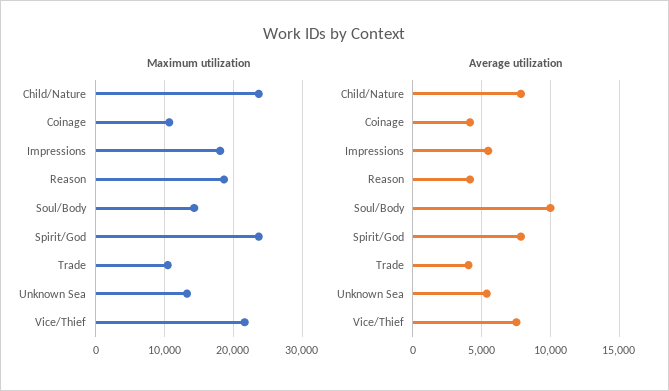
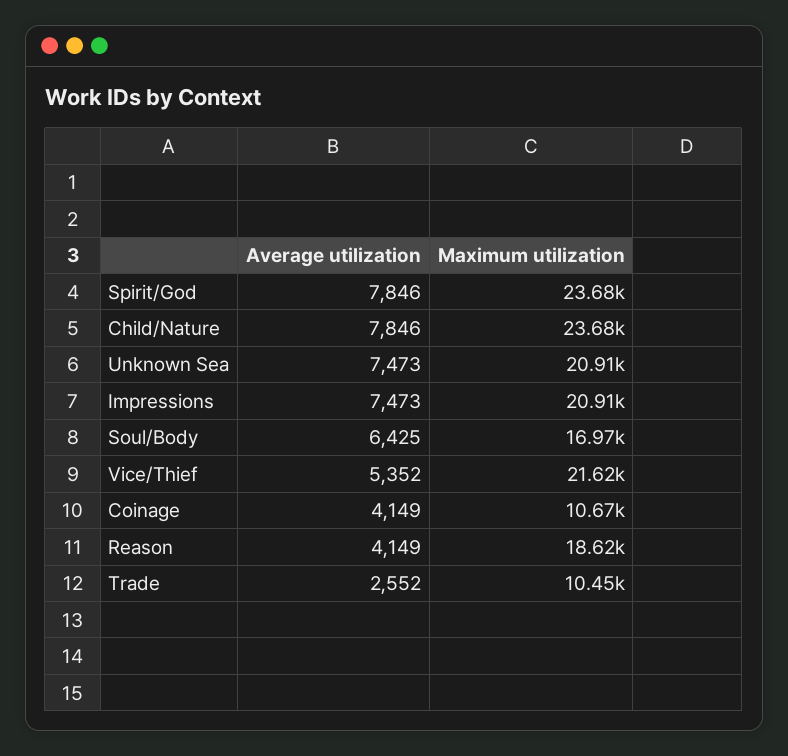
  {
    "Maximum utilization": {
      "Child/Nature": 23680,
      "Coinage": 10670,
-     "Impressions": 18000,
+     "Impressions": 20910,
      "Reason": 18620,
-     "Soul/Body": 14000,
+     "Soul/Body": 16970,
      "Spirit/God": 23680,
      "Trade": 10450,
-     "Unknown Sea": 13000,
+     "Unknown Sea": 20910,
      "Vice/Thief": 21620
    },
    "Average utilization": {
      "Child/Nature": 7846,
      "Coinage": 4149,
-     "Impressions": 5500,
+     "Impressions": 7473,
      "Reason": 4149,
-     "Soul/Body": 10000,
+     "Soul/Body": 6425,
      "Spirit/God": 7846,
-     "Trade": 4000,
+     "Trade": 2552,
-     "Unknown Sea": 5500,
+     "Unknown Sea": 7473,
-     "Vice/Thief": 7500
+     "Vice/Thief": 5352
    }
  }

